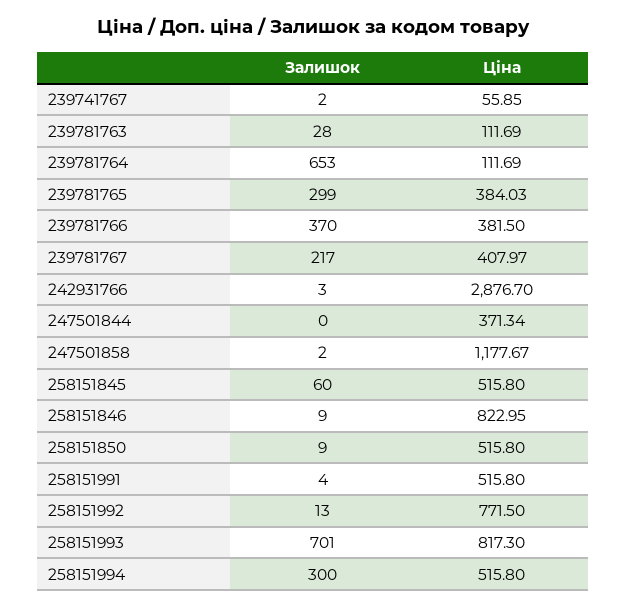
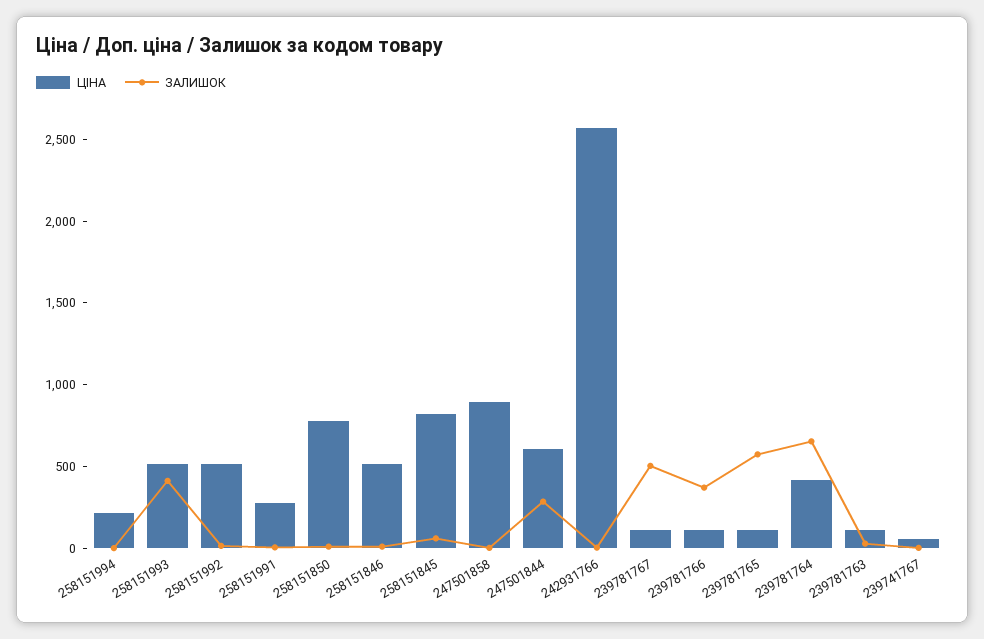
  {
    "Залишок": {
      "239741767": 2,
      "239781763": 28,
      "239781764": 653,
-     "239781765": 299,
+     "239781765": 600,
      "239781766": 370,
-     "239781767": 217,
+     "239781767": 500,
      "242931766": 3,
-     "247501844": 0,
+     "247501844": 300,
      "247501858": 2,
      "258151845": 60,
      "258151846": 9,
      "258151850": 9,
      "258151991": 4,
      "258151992": 13,
-     "258151993": 701,
+     "258151993": 400,
-     "258151994": 300
+     "258151994": 0
    },
    "Ціна": {
      "239741767": 55.85,
      "239781763": 111.69,
-     "239781764": 111.69,
+     "239781764": 400,
-     "239781765": 384.03,
+     "239781765": 100,
-     "239781766": 381.5,
+     "239781766": 100,
-     "239781767": 407.97,
+     "239781767": 100,
-     "242931766": 2876.7,
+     "242931766": 2600,
-     "247501844": 371.34,
+     "247501844": 600,
-     "247501858": 1177.67,
+     "247501858": 900,
-     "258151845": 515.8,
+     "258151845": 800,
-     "258151846": 822.95,
+     "258151846": 500,
-     "258151850": 515.8,
+     "258151850": 800,
-     "258151991": 515.8,
+     "258151991": 300,
-     "258151992": 771.5,
+     "258151992": 500,
-     "258151993": 817.3,
+     "258151993": 500,
-     "258151994": 515.8
+     "258151994": 200
    }
  }

